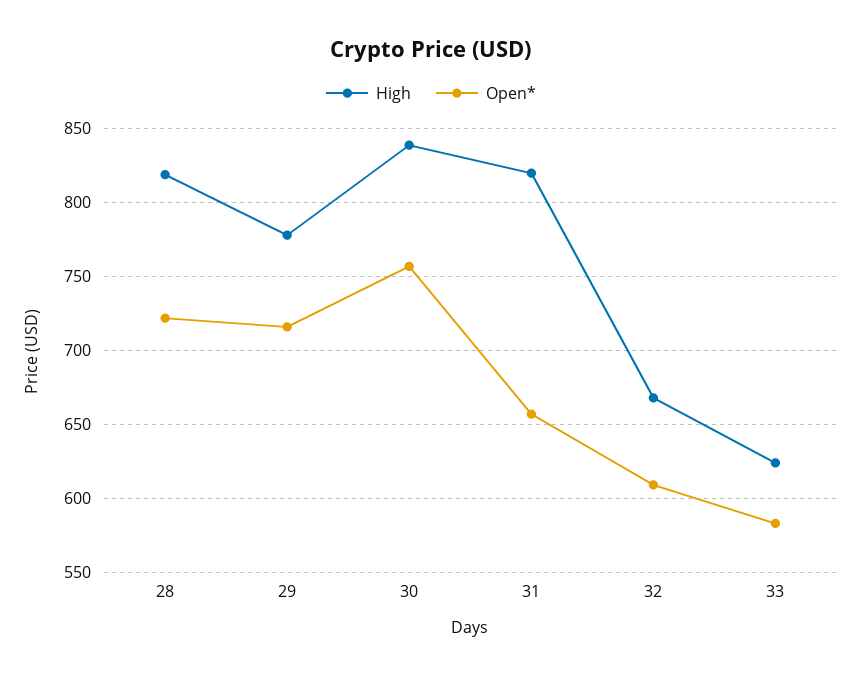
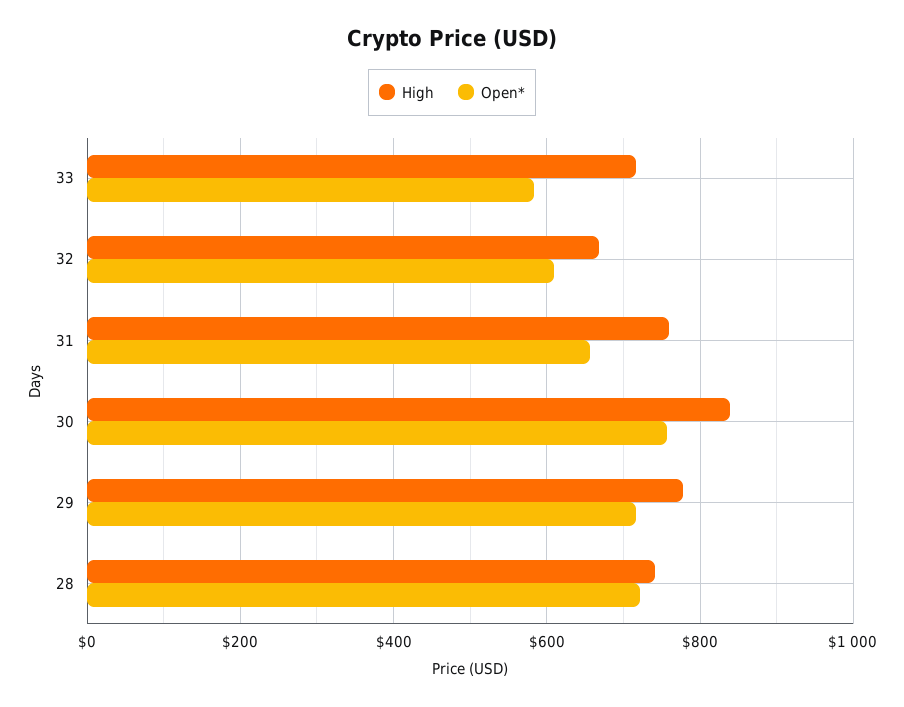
  {
    "High": {
-     "28": 820,
+     "28": 740,
      "29": 780,
      "30": 840,
-     "31": 820,
+     "31": 760,
      "32": 670,
-     "33": 625
+     "33": 720
    },
    "Open*": {
      "28": 720,
      "29": 715,
      "30": 755,
      "31": 655,
      "32": 610,
      "33": 585
    }
  }

